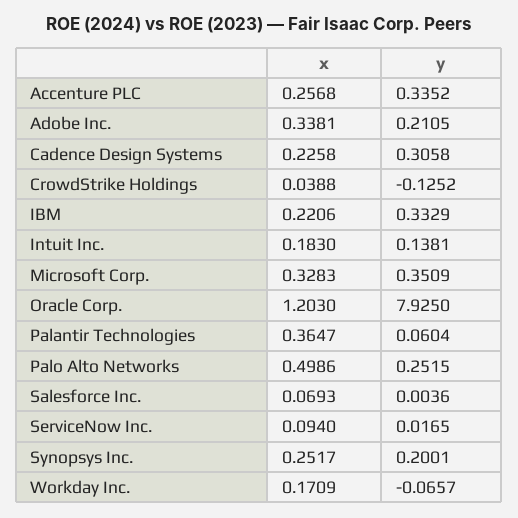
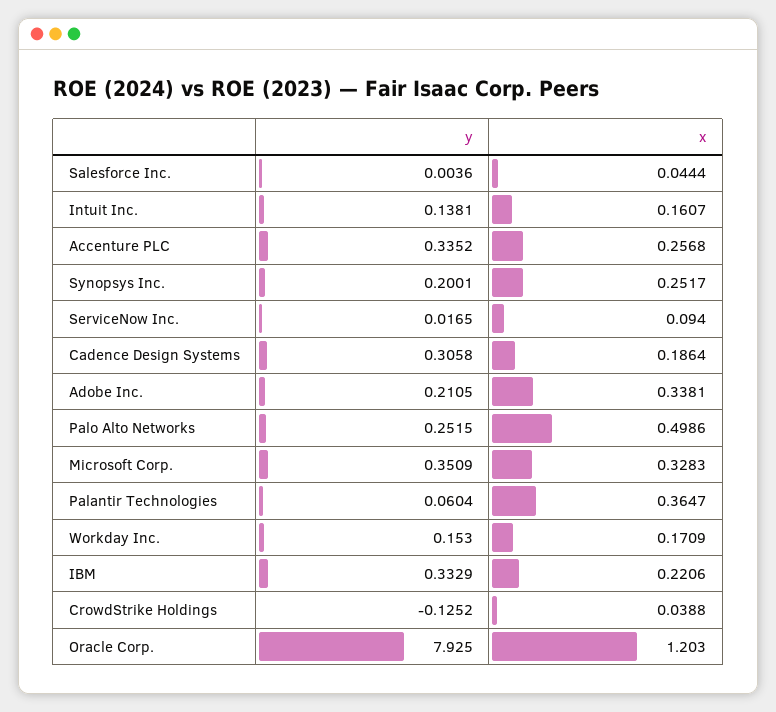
  {
    "x": {
      "Accenture PLC": 0.2568,
      "Adobe Inc.": 0.3381,
-     "Cadence Design Systems": 0.2258,
+     "Cadence Design Systems": 0.1864,
      "CrowdStrike Holdings": 0.0388,
      "IBM": 0.2206,
-     "Intuit Inc.": 0.183,
+     "Intuit Inc.": 0.1607,
      "Microsoft Corp.": 0.3283,
      "Oracle Corp.": 1.203,
      "Palantir Technologies": 0.3647,
      "Palo Alto Networks": 0.4986,
-     "Salesforce Inc.": 0.0693,
+     "Salesforce Inc.": 0.0444,
      "ServiceNow Inc.": 0.094,
      "Synopsys Inc.": 0.2517,
      "Workday Inc.": 0.1709
    },
    "y": {
      "Accenture PLC": 0.3352,
      "Adobe Inc.": 0.2105,
      "Cadence Design Systems": 0.3058,
      "CrowdStrike Holdings": -0.1252,
      "IBM": 0.3329,
      "Intuit Inc.": 0.1381,
      "Microsoft Corp.": 0.3509,
      "Oracle Corp.": 7.925,
      "Palantir Technologies": 0.0604,
      "Palo Alto Networks": 0.2515,
      "Salesforce Inc.": 0.0036,
      "ServiceNow Inc.": 0.0165,
      "Synopsys Inc.": 0.2001,
-     "Workday Inc.": -0.0657
+     "Workday Inc.": 0.153
    }
  }

